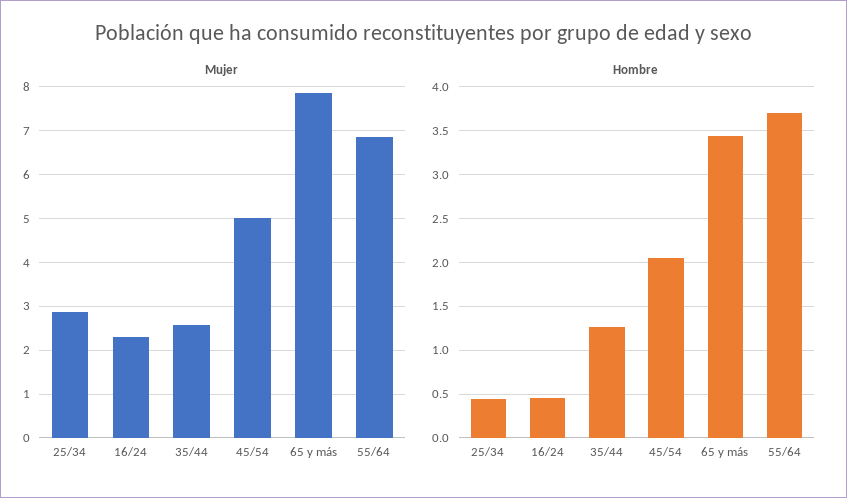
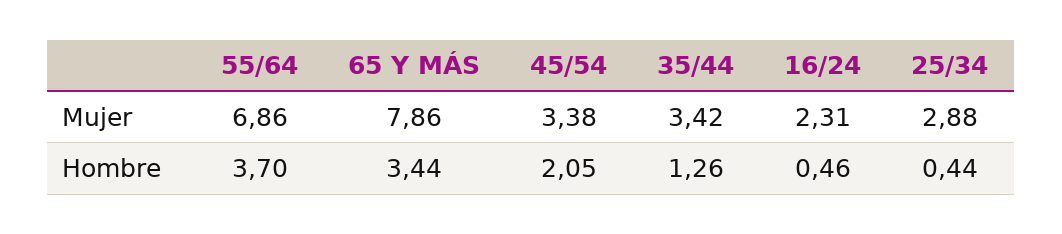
  {
    "Mujer": {
      "25/34": 2.88,
      "16/24": 2.31,
-     "35/44": 2.6,
+     "35/44": 3.42,
-     "45/54": 5,
+     "45/54": 3.38,
      "65 y más": 7.86,
      "55/64": 6.86
    },
    "Hombre": {
      "25/34": 0.44,
      "16/24": 0.46,
      "35/44": 1.26,
      "45/54": 2.05,
      "65 y más": 3.44,
      "55/64": 3.7
    }
  }

